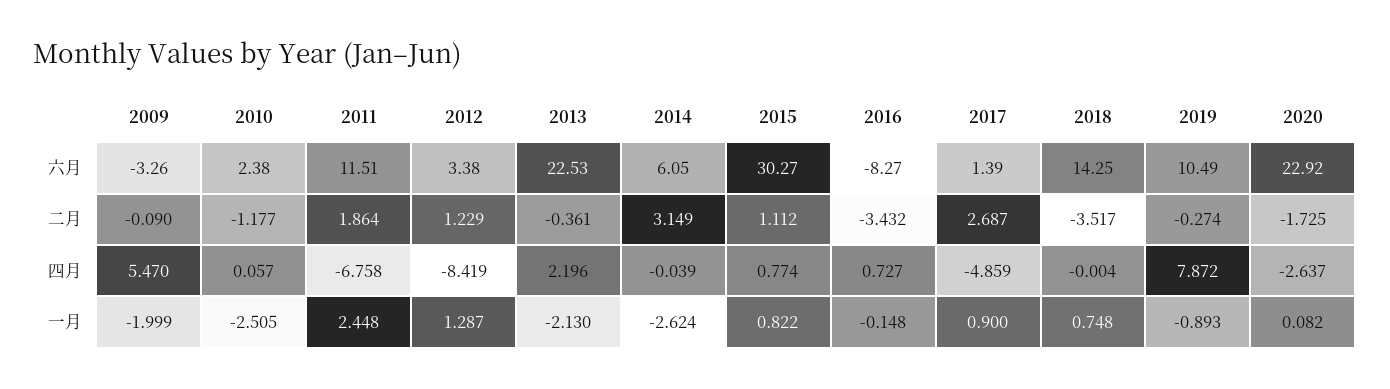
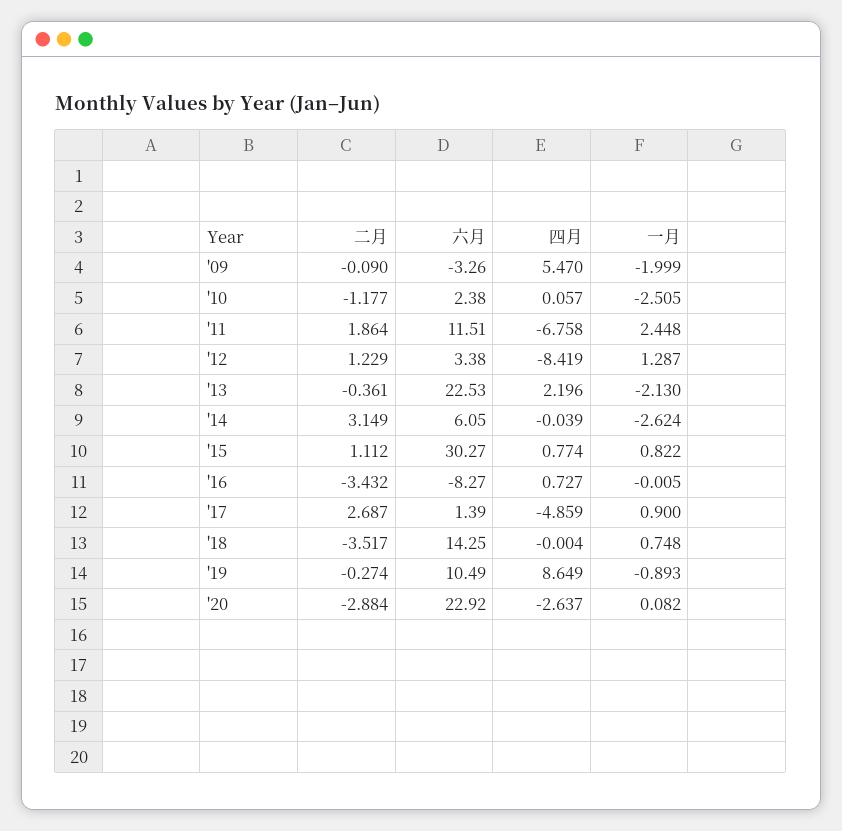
  {
    "2009": {
      "六月": -3.26,
      "二月": -0.09,
      "四月": 5.47,
      "一月": -1.999
    },
    "2010": {
      "六月": 2.38,
      "二月": -1.177,
      "四月": 0.057,
      "一月": -2.505
    },
    "2011": {
      "六月": 11.51,
      "二月": 1.864,
      "四月": -6.758,
      "一月": 2.448
    },
    "2012": {
      "六月": 3.38,
      "二月": 1.229,
      "四月": -8.419,
      "一月": 1.287
    },
    "2013": {
      "六月": 22.53,
      "二月": -0.361,
      "四月": 2.196,
      "一月": -2.13
    },
    "2014": {
      "六月": 6.05,
      "二月": 3.149,
      "四月": -0.039,
      "一月": -2.624
    },
    "2015": {
      "六月": 30.27,
      "二月": 1.112,
      "四月": 0.774,
      "一月": 0.822
    },
    "2016": {
      "六月": -8.27,
      "二月": -3.432,
      "四月": 0.727,
-     "一月": -0.148
+     "一月": -0.005
    },
    "2017": {
      "六月": 1.39,
      "二月": 2.687,
      "四月": -4.859,
      "一月": 0.9
    },
    "2018": {
      "六月": 14.25,
      "二月": -3.517,
      "四月": -0.004,
      "一月": 0.748
    },
    "2019": {
      "六月": 10.49,
      "二月": -0.274,
-     "四月": 7.872,
+     "四月": 8.649,
      "一月": -0.893
    },
    "2020": {
      "六月": 22.92,
-     "二月": -1.725,
+     "二月": -2.884,
      "四月": -2.637,
      "一月": 0.082
    }
  }

